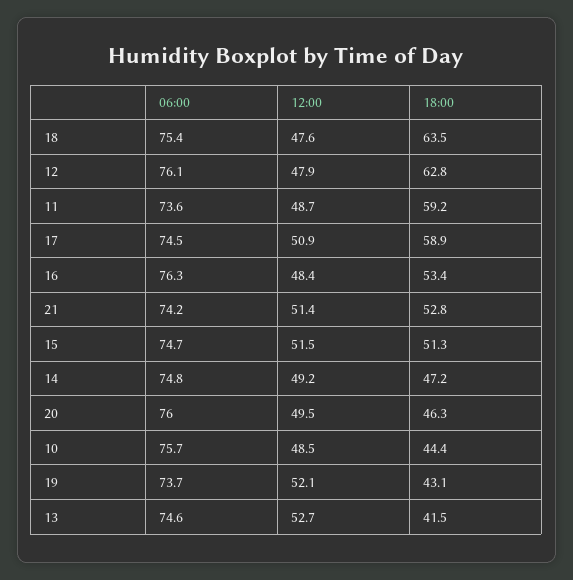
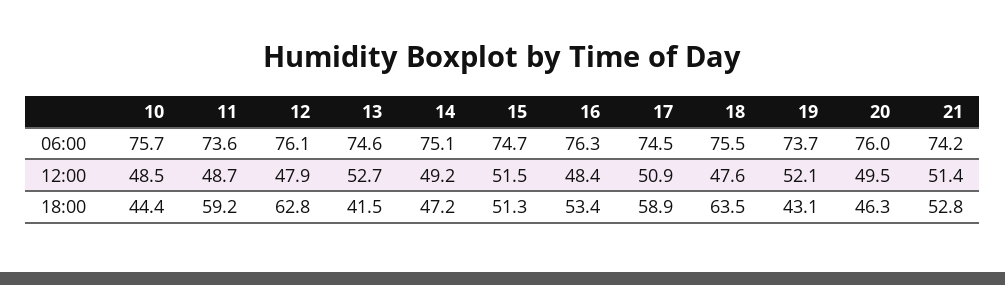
  {
    "06:00": {
-     "18": 75.4,
+     "18": 75.5,
      "12": 76.1,
      "11": 73.6,
      "17": 74.5,
      "16": 76.3,
      "21": 74.2,
      "15": 74.7,
-     "14": 74.8,
+     "14": 75.1,
      "20": 76,
      "10": 75.7,
      "19": 73.7,
      "13": 74.6
    },
    "12:00": {
      "18": 47.6,
      "12": 47.9,
      "11": 48.7,
      "17": 50.9,
      "16": 48.4,
      "21": 51.4,
      "15": 51.5,
      "14": 49.2,
      "20": 49.5,
      "10": 48.5,
      "19": 52.1,
      "13": 52.7
    },
    "18:00": {
      "18": 63.5,
      "12": 62.8,
      "11": 59.2,
      "17": 58.9,
      "16": 53.4,
      "21": 52.8,
      "15": 51.3,
      "14": 47.2,
      "20": 46.3,
      "10": 44.4,
      "19": 43.1,
      "13": 41.5
    }
  }

